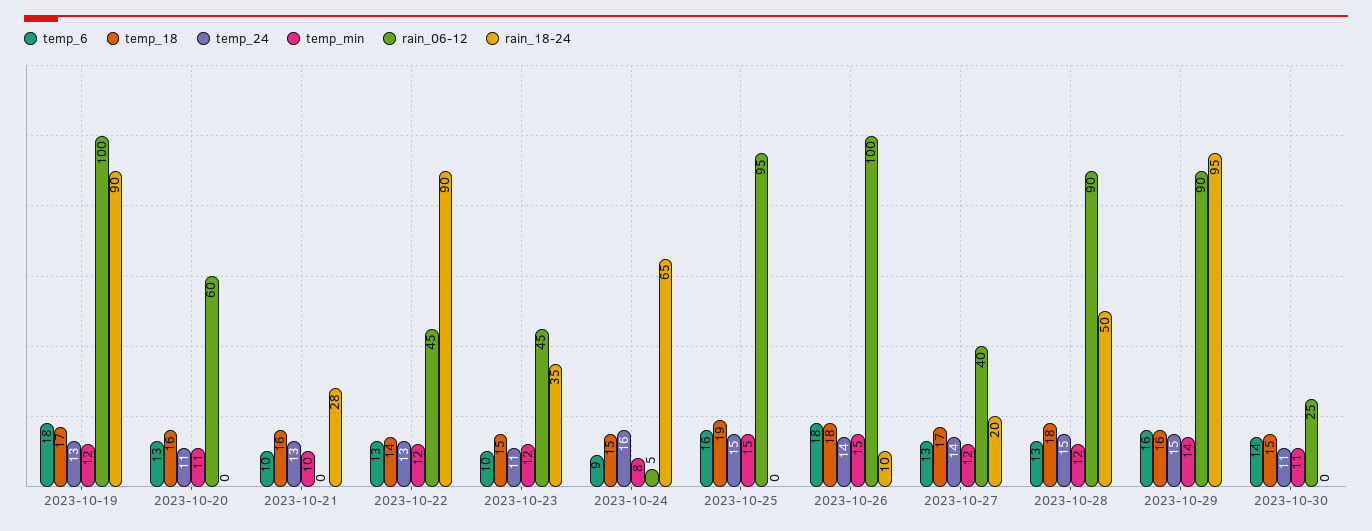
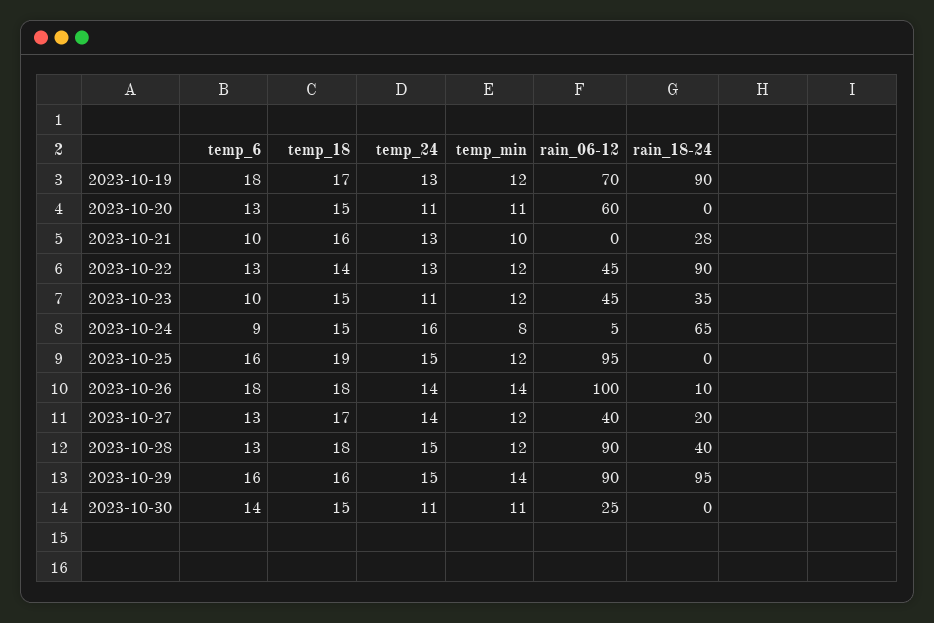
  {
    "temp_6": {
      "2023-10-19": 18,
      "2023-10-20": 13,
      "2023-10-21": 10,
      "2023-10-22": 13,
      "2023-10-23": 10,
      "2023-10-24": 9,
      "2023-10-25": 16,
      "2023-10-26": 18,
      "2023-10-27": 13,
      "2023-10-28": 13,
      "2023-10-29": 16,
      "2023-10-30": 14
    },
    "temp_18": {
      "2023-10-19": 17,
-     "2023-10-20": 16,
+     "2023-10-20": 15,
      "2023-10-21": 16,
      "2023-10-22": 14,
      "2023-10-23": 15,
      "2023-10-24": 15,
      "2023-10-25": 19,
      "2023-10-26": 18,
      "2023-10-27": 17,
      "2023-10-28": 18,
      "2023-10-29": 16,
      "2023-10-30": 15
    },
    "temp_24": {
      "2023-10-19": 13,
      "2023-10-20": 11,
      "2023-10-21": 13,
      "2023-10-22": 13,
      "2023-10-23": 11,
      "2023-10-24": 16,
      "2023-10-25": 15,
      "2023-10-26": 14,
      "2023-10-27": 14,
      "2023-10-28": 15,
      "2023-10-29": 15,
      "2023-10-30": 11
    },
    "temp_min": {
      "2023-10-19": 12,
      "2023-10-20": 11,
      "2023-10-21": 10,
      "2023-10-22": 12,
      "2023-10-23": 12,
      "2023-10-24": 8,
-     "2023-10-25": 15,
+     "2023-10-25": 12,
-     "2023-10-26": 15,
+     "2023-10-26": 14,
      "2023-10-27": 12,
      "2023-10-28": 12,
      "2023-10-29": 14,
      "2023-10-30": 11
    },
    "rain_06-12": {
-     "2023-10-19": 100,
+     "2023-10-19": 70,
      "2023-10-20": 60,
      "2023-10-21": 0,
      "2023-10-22": 45,
      "2023-10-23": 45,
      "2023-10-24": 5,
      "2023-10-25": 95,
      "2023-10-26": 100,
      "2023-10-27": 40,
      "2023-10-28": 90,
      "2023-10-29": 90,
      "2023-10-30": 25
    },
    "rain_18-24": {
      "2023-10-19": 90,
      "2023-10-20": 0,
      "2023-10-21": 28,
      "2023-10-22": 90,
      "2023-10-23": 35,
      "2023-10-24": 65,
      "2023-10-25": 0,
      "2023-10-26": 10,
      "2023-10-27": 20,
-     "2023-10-28": 50,
+     "2023-10-28": 40,
      "2023-10-29": 95,
      "2023-10-30": 0
    }
  }

